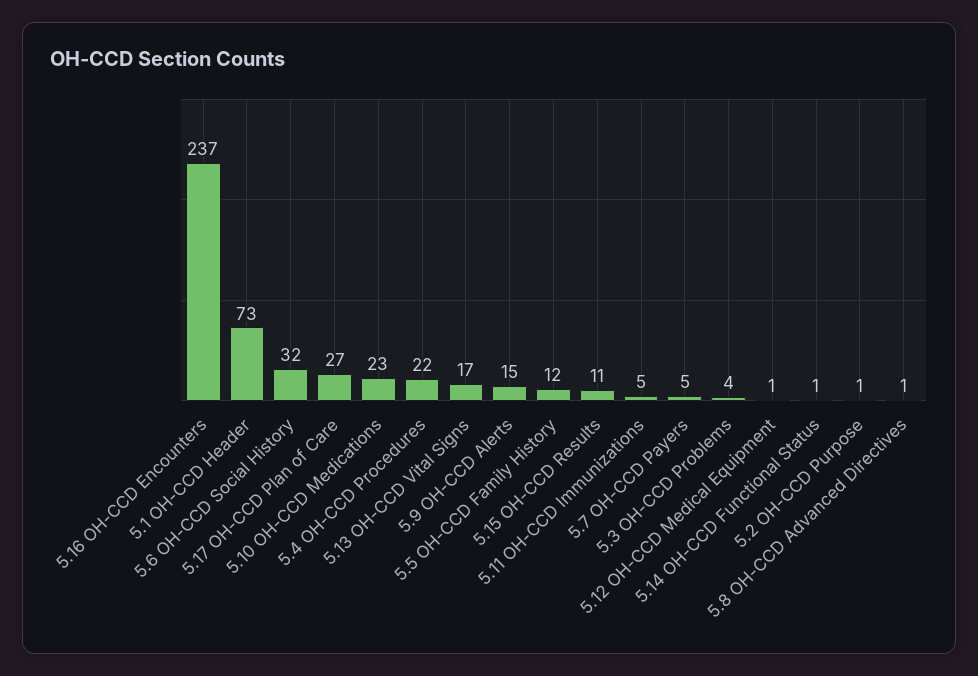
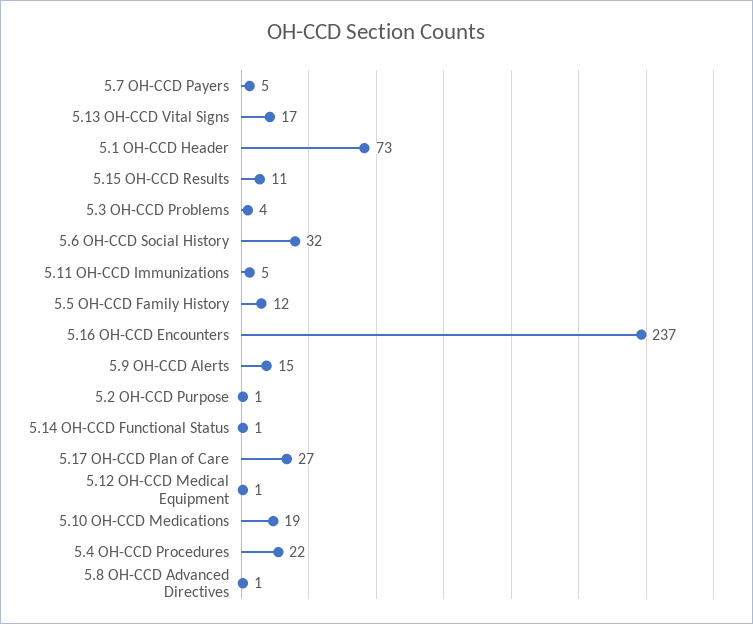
  {
    "5.16 OH-CCD Encounters": 237,
    "5.1 OH-CCD Header": 73,
    "5.6 OH-CCD Social History": 32,
    "5.17 OH-CCD Plan of Care": 27,
-   "5.10 OH-CCD Medications": 23,
+   "5.10 OH-CCD Medications": 19,
    "5.4 OH-CCD Procedures": 22,
    "5.13 OH-CCD Vital Signs": 17,
    "5.9 OH-CCD Alerts": 15,
    "5.5 OH-CCD Family History": 12,
    "5.15 OH-CCD Results": 11,
    "5.11 OH-CCD Immunizations": 5,
    "5.7 OH-CCD Payers": 5,
    "5.3 OH-CCD Problems": 4,
    "5.12 OH-CCD Medical Equipment": 1,
    "5.14 OH-CCD Functional Status": 1,
    "5.2 OH-CCD Purpose": 1,
    "5.8 OH-CCD Advanced Directives": 1
  }

